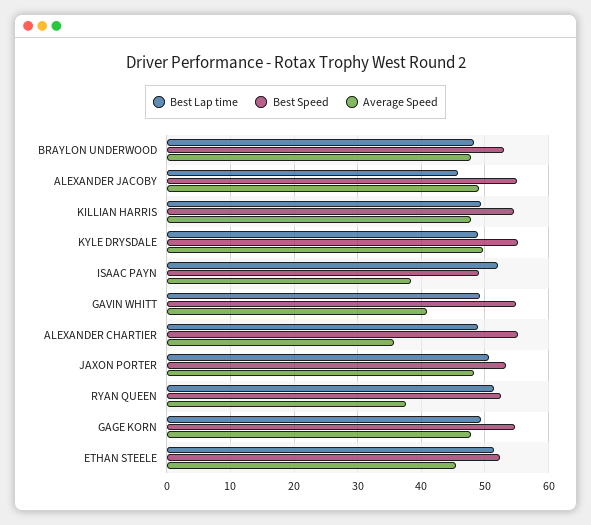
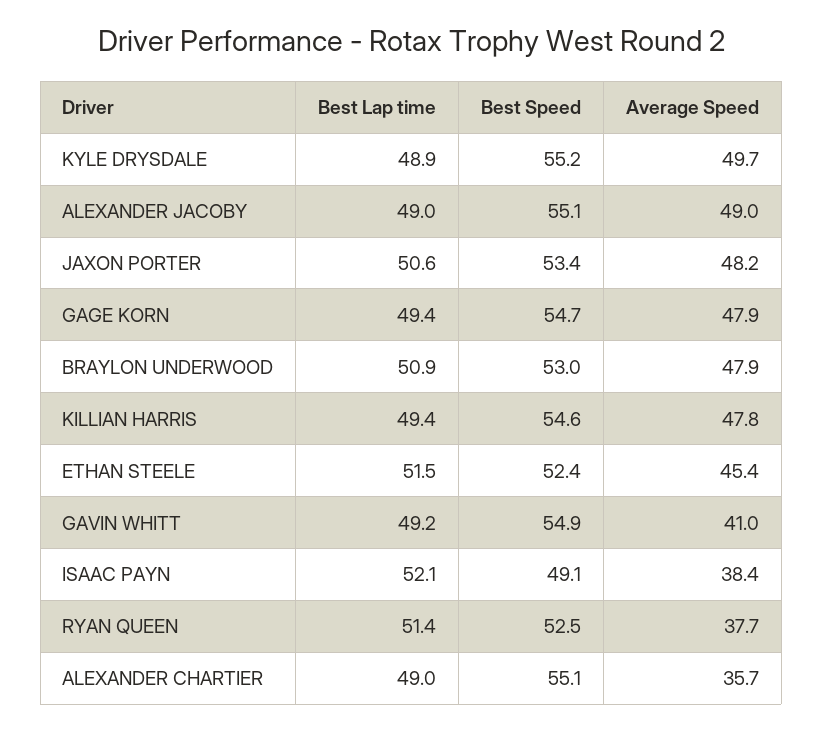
  {
    "Best Lap time": {
-     "BRAYLON UNDERWOOD": 48,
+     "BRAYLON UNDERWOOD": 50.9,
-     "ALEXANDER JACOBY": 46,
+     "ALEXANDER JACOBY": 49,
      "KILLIAN HARRIS": 49.4,
      "KYLE DRYSDALE": 48.9,
      "ISAAC PAYN": 52.1,
      "GAVIN WHITT": 49.2,
      "ALEXANDER CHARTIER": 49,
      "JAXON PORTER": 50.6,
      "RYAN QUEEN": 51.4,
      "GAGE KORN": 49.4,
      "ETHAN STEELE": 51.5
    },
    "Best Speed": {
      "BRAYLON UNDERWOOD": 53,
      "ALEXANDER JACOBY": 55.1,
      "KILLIAN HARRIS": 54.6,
      "KYLE DRYSDALE": 55.2,
      "ISAAC PAYN": 49.1,
      "GAVIN WHITT": 54.9,
      "ALEXANDER CHARTIER": 55.1,
      "JAXON PORTER": 53.4,
      "RYAN QUEEN": 52.5,
      "GAGE KORN": 54.7,
      "ETHAN STEELE": 52.4
    },
    "Average Speed": {
      "BRAYLON UNDERWOOD": 47.9,
      "ALEXANDER JACOBY": 49,
      "KILLIAN HARRIS": 47.8,
      "KYLE DRYSDALE": 49.7,
      "ISAAC PAYN": 38.4,
      "GAVIN WHITT": 41,
      "ALEXANDER CHARTIER": 35.7,
      "JAXON PORTER": 48.2,
      "RYAN QUEEN": 37.7,
      "GAGE KORN": 47.9,
      "ETHAN STEELE": 45.4
    }
  }

